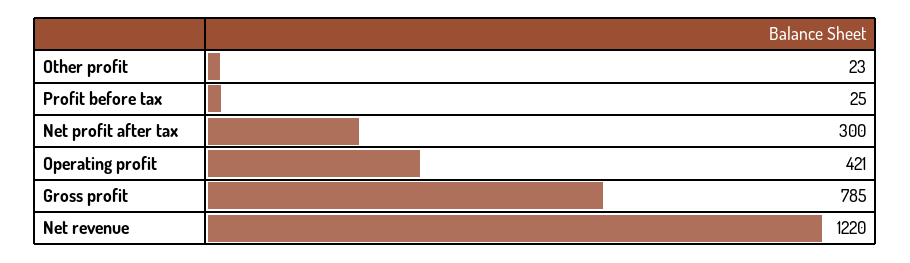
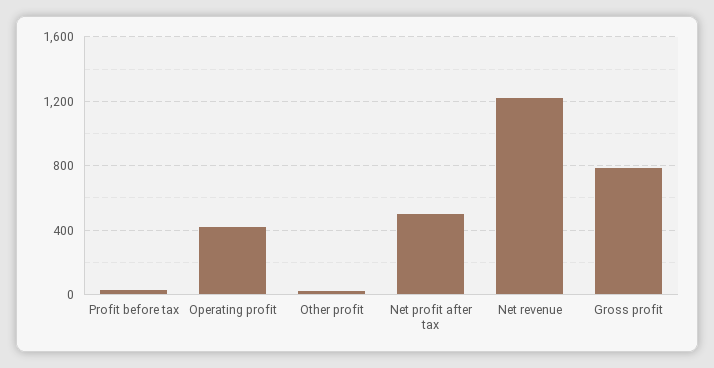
  {
    "Other profit": 23,
    "Profit before tax": 25,
-   "Net profit after tax": 300,
+   "Net profit after tax": 500,
    "Operating profit": 421,
    "Gross profit": 785,
    "Net revenue": 1220
  }

